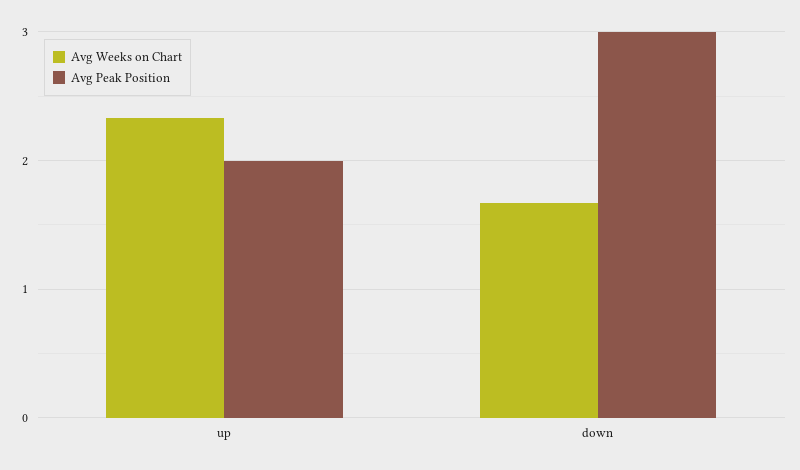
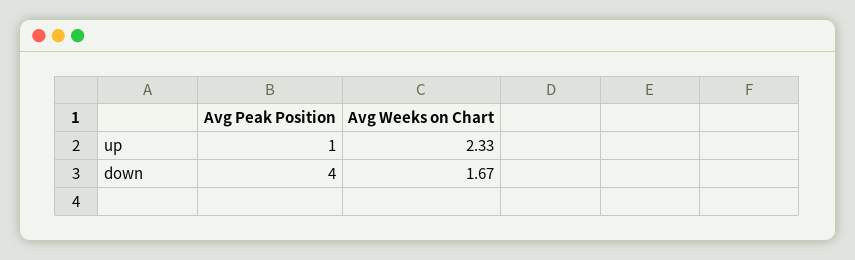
  {
    "Avg Weeks on Chart": {
      "up": 2.33,
      "down": 1.67
    },
    "Avg Peak Position": {
-     "up": 2,
+     "up": 1,
-     "down": 3
+     "down": 4
    }
  }

